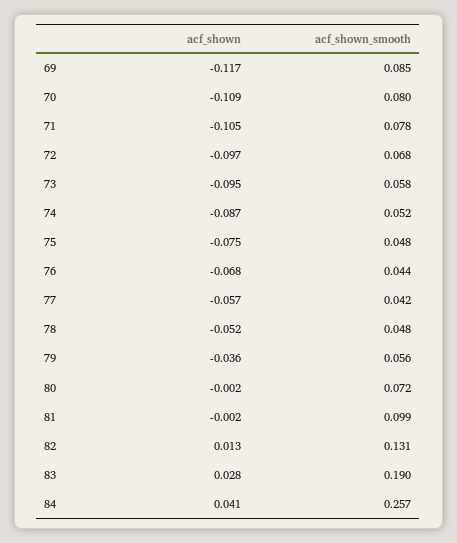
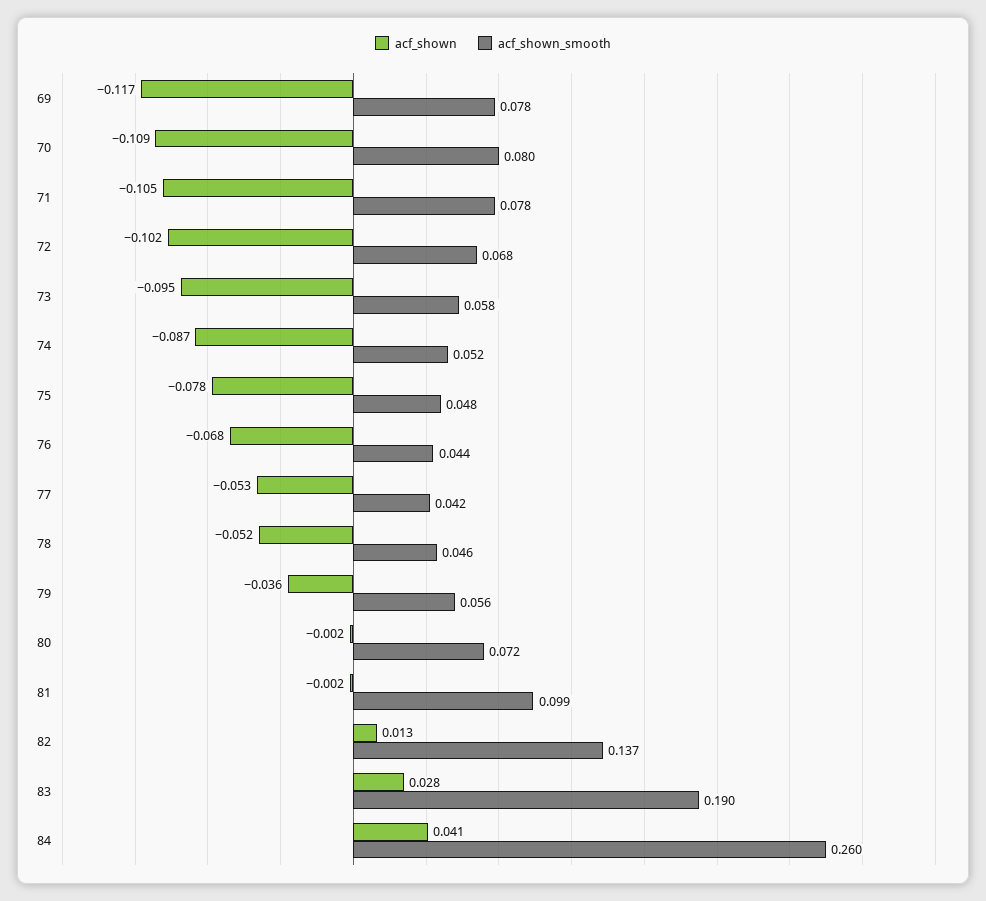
  {
    "acf_shown": {
      "69": -0.117,
      "70": -0.109,
      "71": -0.105,
-     "72": -0.097,
+     "72": -0.102,
      "73": -0.095,
      "74": -0.087,
-     "75": -0.075,
+     "75": -0.078,
      "76": -0.068,
-     "77": -0.057,
+     "77": -0.053,
      "78": -0.052,
      "79": -0.036,
      "80": -0.002,
      "81": -0.002,
      "82": 0.013,
      "83": 0.028,
      "84": 0.041
    },
    "acf_shown_smooth": {
-     "69": 0.085,
+     "69": 0.078,
      "70": 0.08,
      "71": 0.078,
      "72": 0.068,
      "73": 0.058,
      "74": 0.052,
      "75": 0.048,
      "76": 0.044,
      "77": 0.042,
-     "78": 0.048,
+     "78": 0.046,
      "79": 0.056,
      "80": 0.072,
      "81": 0.099,
-     "82": 0.131,
+     "82": 0.137,
      "83": 0.19,
-     "84": 0.257
+     "84": 0.26
    }
  }

